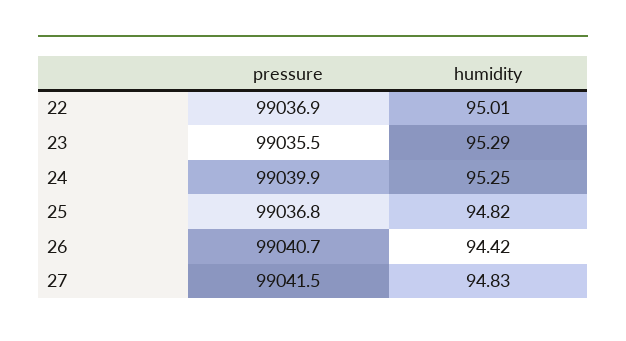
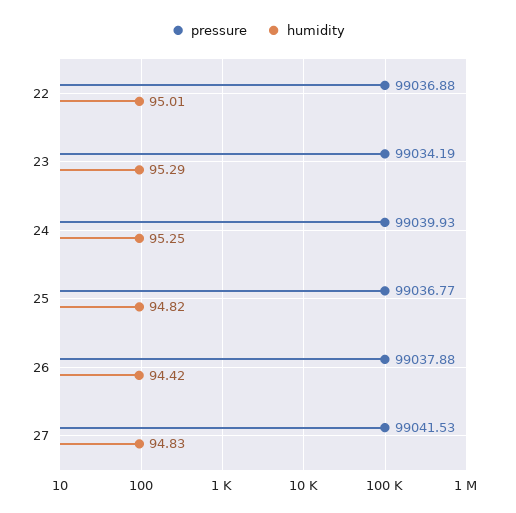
  {
    "pressure": {
      "22": 99036.88,
-     "23": 99035.5,
+     "23": 99034.19,
      "24": 99039.93,
      "25": 99036.77,
-     "26": 99040.7,
+     "26": 99037.88,
      "27": 99041.53
    },
    "humidity": {
      "22": 95.01,
      "23": 95.29,
      "24": 95.25,
      "25": 94.82,
      "26": 94.42,
      "27": 94.83
    }
  }

